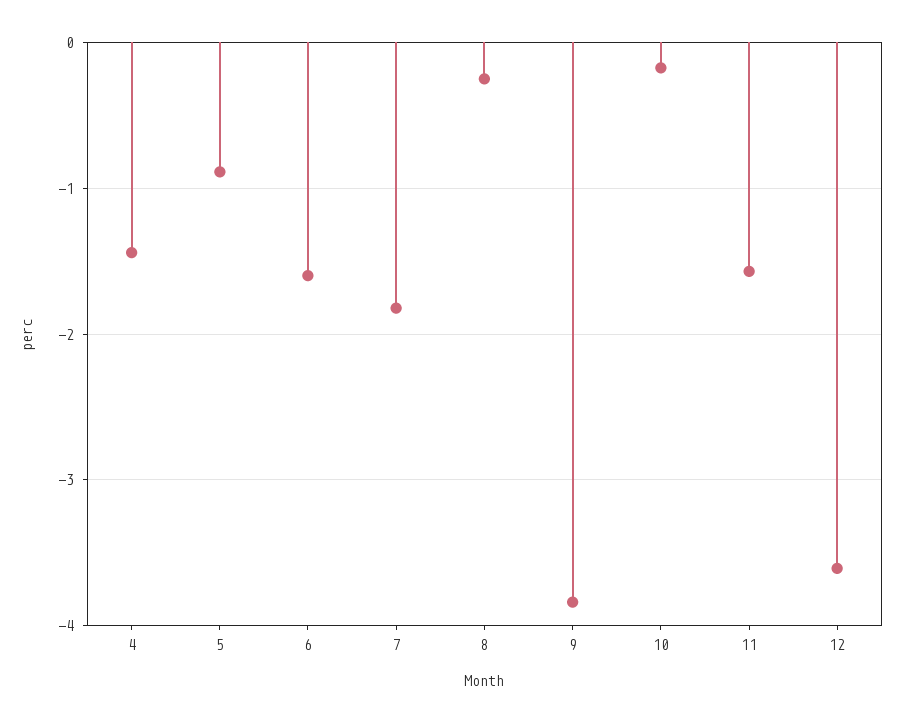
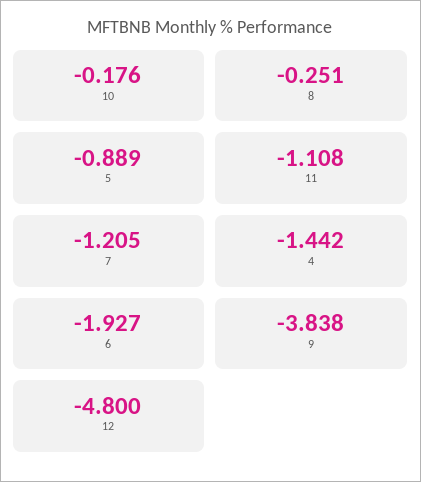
  {
    "4": -1.442,
    "5": -0.889,
-   "6": -1.6,
+   "6": -1.927,
-   "7": -1.8,
+   "7": -1.205,
    "8": -0.251,
    "9": -3.838,
    "10": -0.176,
-   "11": -1.6,
+   "11": -1.108,
-   "12": -3.6
+   "12": -4.8
  }

